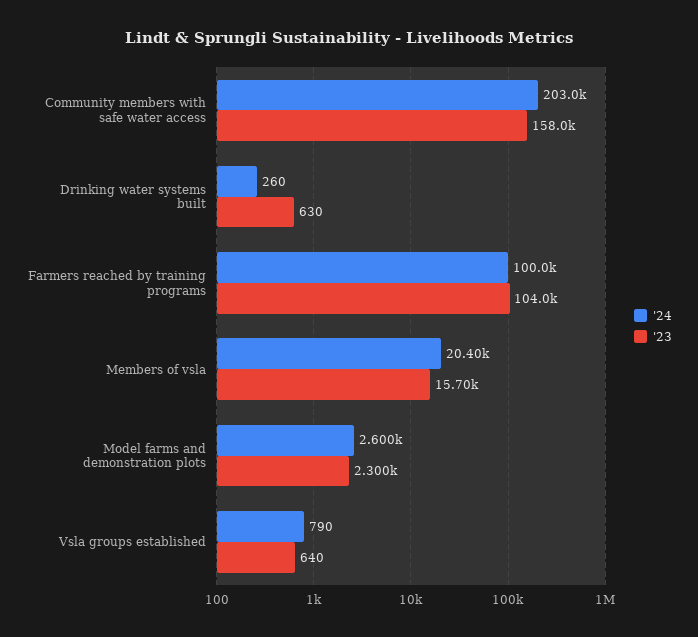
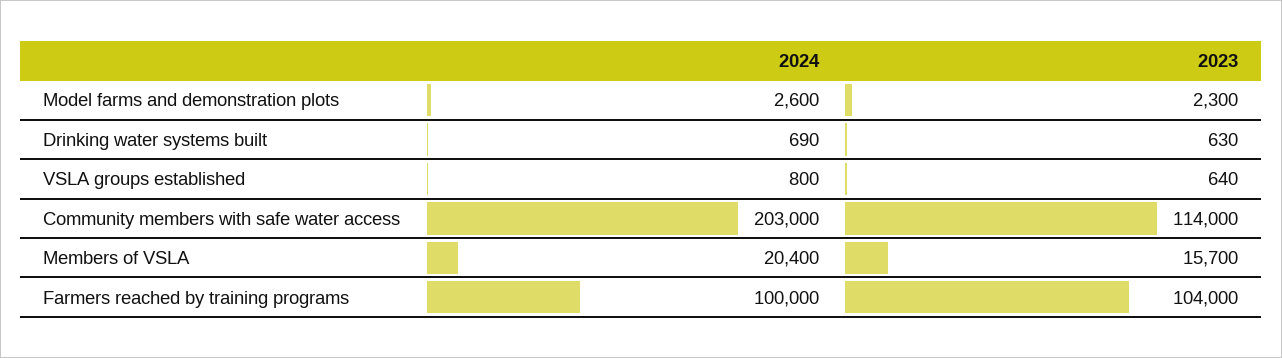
  {
    "'24": {
      "Community members with safe water access": 203000,
-     "Drinking water systems built": 260,
+     "Drinking water systems built": 690,
      "Farmers reached by training programs": 100000,
      "Members of vsla": 20400,
      "Model farms and demonstration plots": 2600,
-     "Vsla groups established": 790
+     "Vsla groups established": 800
    },
    "'23": {
-     "Community members with safe water access": 158000,
+     "Community members with safe water access": 114000,
      "Drinking water systems built": 630,
      "Farmers reached by training programs": 104000,
      "Members of vsla": 15700,
      "Model farms and demonstration plots": 2300,
      "Vsla groups established": 640
    }
  }

